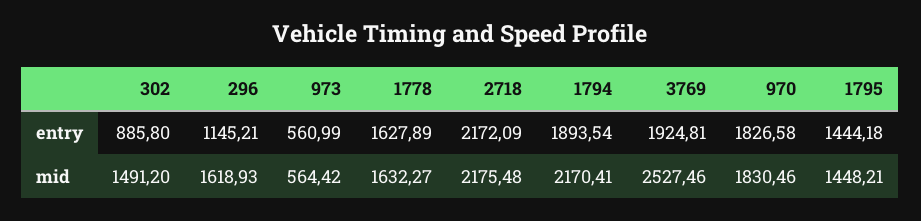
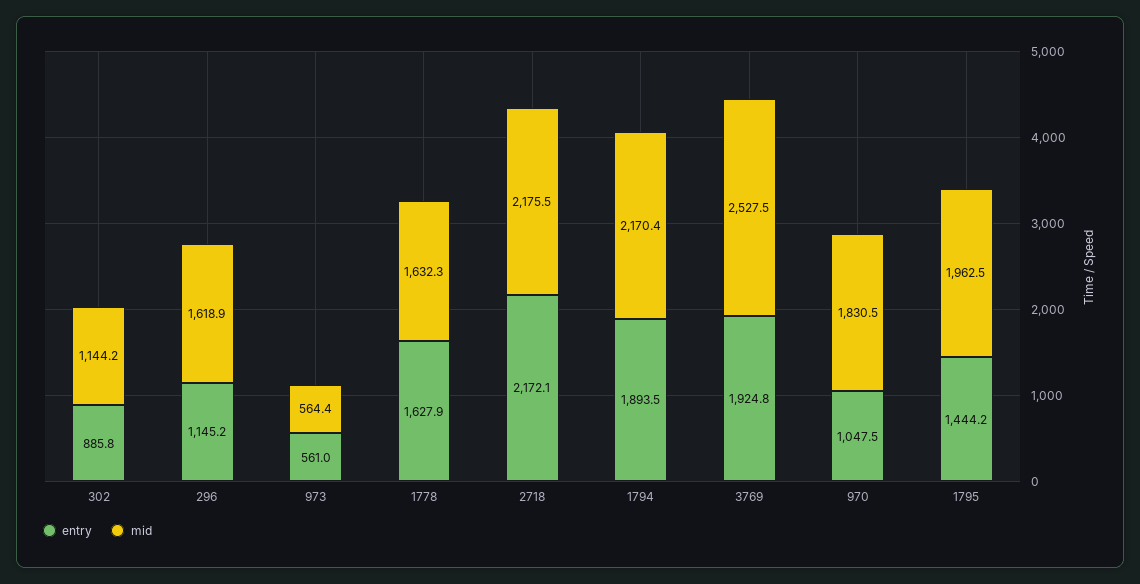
  {
    "entry": {
      "302": 885.8,
      "296": 1145.21,
      "973": 560.99,
      "1778": 1627.89,
      "2718": 2172.09,
      "1794": 1893.54,
      "3769": 1924.81,
-     "970": 1826.58,
+     "970": 1047.5,
      "1795": 1444.18
    },
    "mid": {
-     "302": 1491.2,
+     "302": 1144.2,
      "296": 1618.93,
      "973": 564.42,
      "1778": 1632.27,
      "2718": 2175.48,
      "1794": 2170.41,
      "3769": 2527.46,
      "970": 1830.46,
-     "1795": 1448.21
+     "1795": 1962.5
    }
  }

